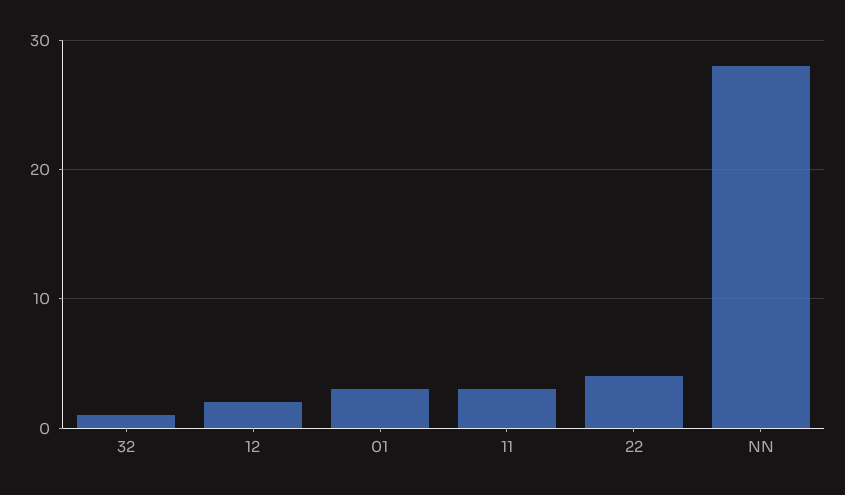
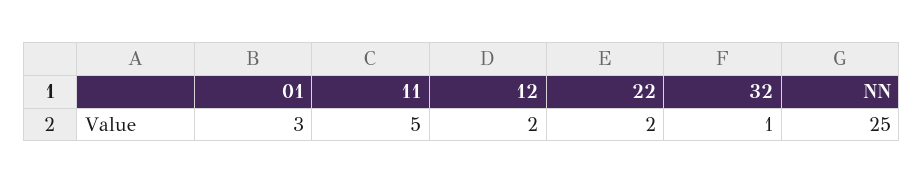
  {
    "32": 1,
    "12": 2,
    "01": 3,
-   "11": 3,
+   "11": 5,
-   "22": 4,
+   "22": 2,
-   "NN": 28
+   "NN": 25
  }

